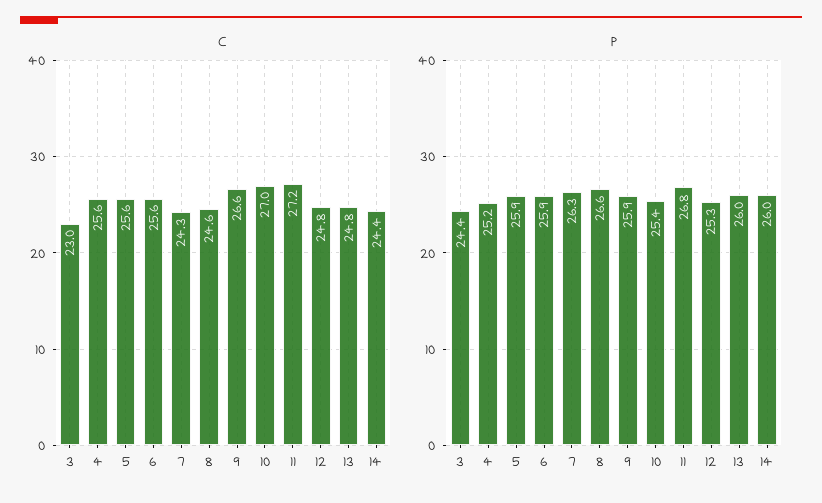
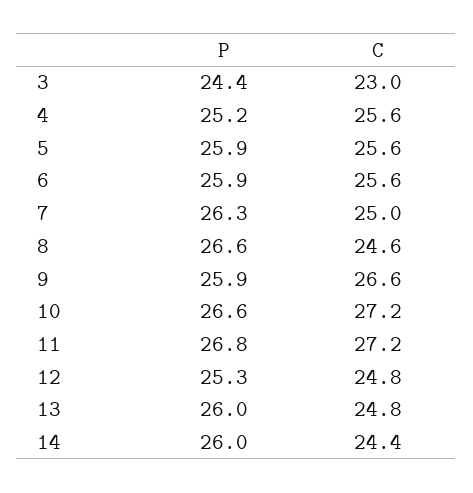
  {
    "C": {
      "3": 23,
      "4": 25.6,
      "5": 25.6,
      "6": 25.6,
-     "7": 24.3,
+     "7": 25,
      "8": 24.6,
      "9": 26.6,
-     "10": 27,
+     "10": 27.2,
      "11": 27.2,
      "12": 24.8,
      "13": 24.8,
      "14": 24.4
    },
    "P": {
      "3": 24.4,
      "4": 25.2,
      "5": 25.9,
      "6": 25.9,
      "7": 26.3,
      "8": 26.6,
      "9": 25.9,
-     "10": 25.4,
+     "10": 26.6,
      "11": 26.8,
      "12": 25.3,
      "13": 26,
      "14": 26
    }
  }

